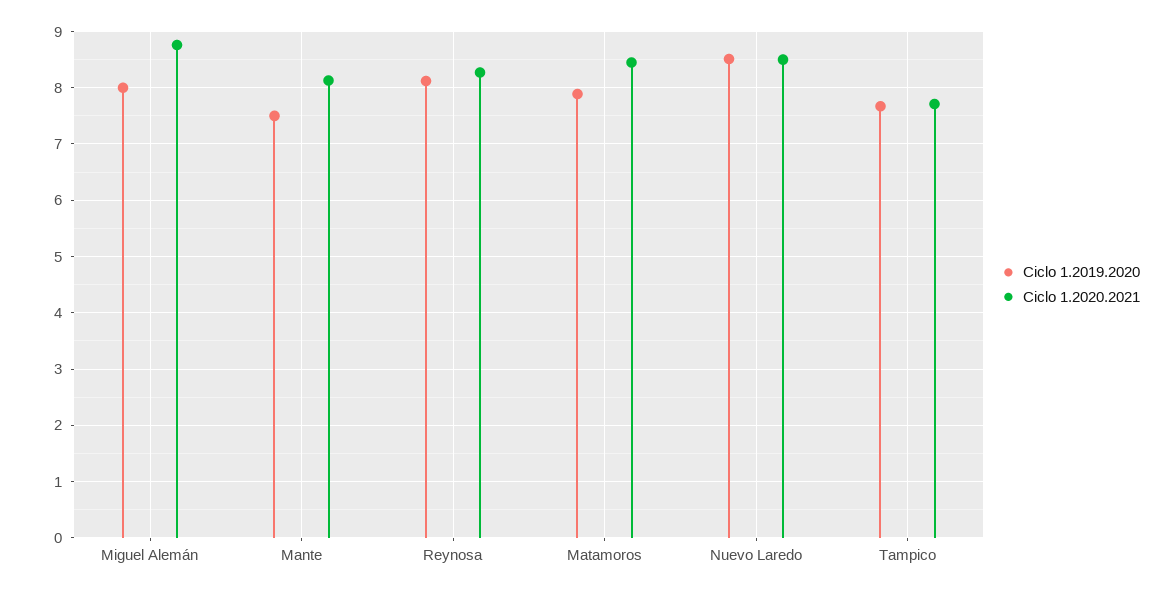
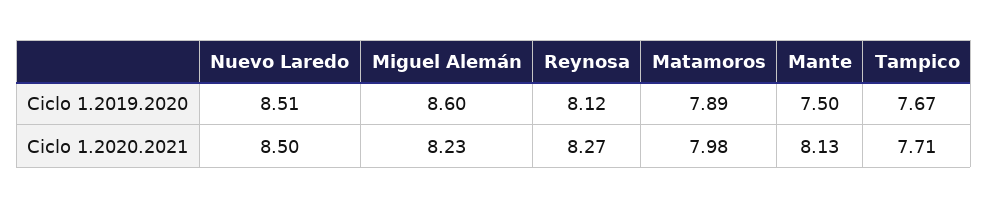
  {
    "Ciclo 1.2019.2020": {
-     "Miguel Alemán": 8,
+     "Miguel Alemán": 8.6,
      "Mante": 7.5,
      "Reynosa": 8.12,
      "Matamoros": 7.89,
      "Nuevo Laredo": 8.51,
      "Tampico": 7.67
    },
    "Ciclo 1.2020.2021": {
-     "Miguel Alemán": 8.8,
+     "Miguel Alemán": 8.23,
      "Mante": 8.13,
      "Reynosa": 8.27,
-     "Matamoros": 8.4,
+     "Matamoros": 7.98,
      "Nuevo Laredo": 8.5,
      "Tampico": 7.71
    }
  }

